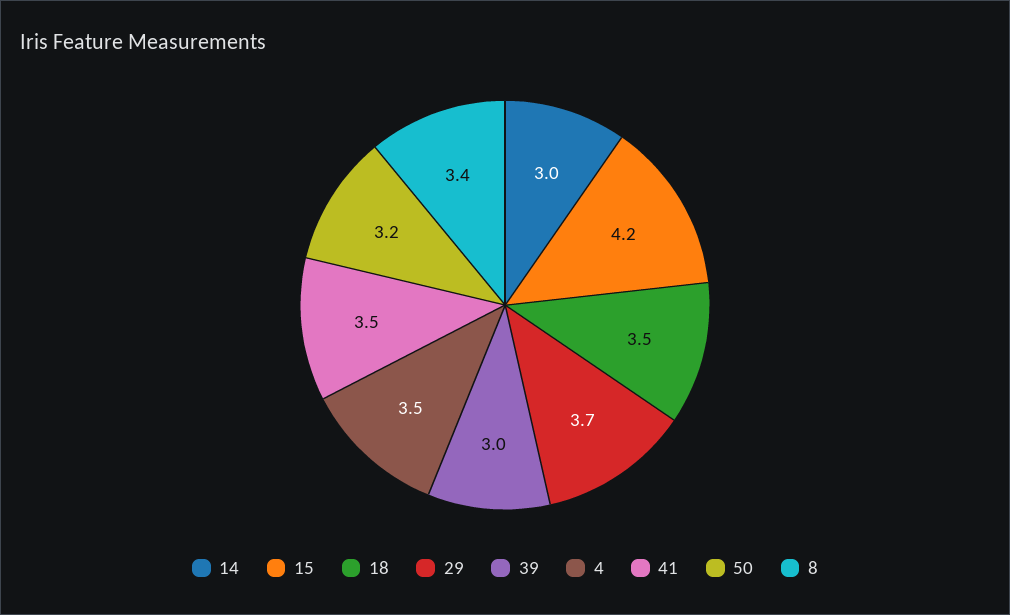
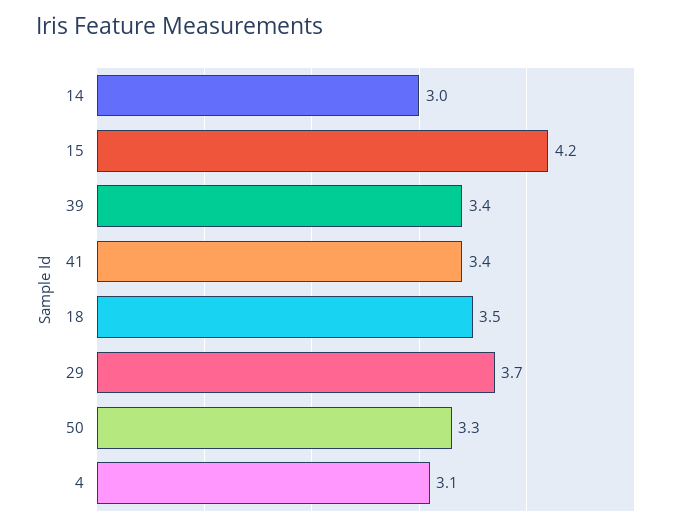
  {
    "14": 3,
    "15": 4.2,
    "18": 3.5,
    "29": 3.7,
-   "39": 3,
+   "39": 3.4,
-   "4": 3.5,
+   "4": 3.1,
-   "41": 3.5,
+   "41": 3.4,
-   "50": 3.2,
+   "50": 3.3
-   "8": 3.4
  }

